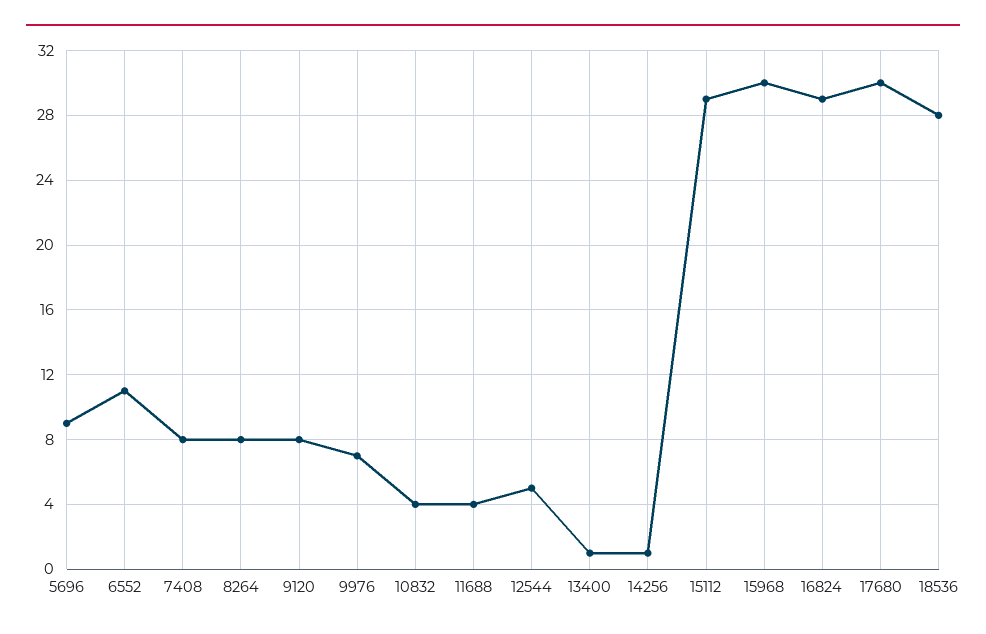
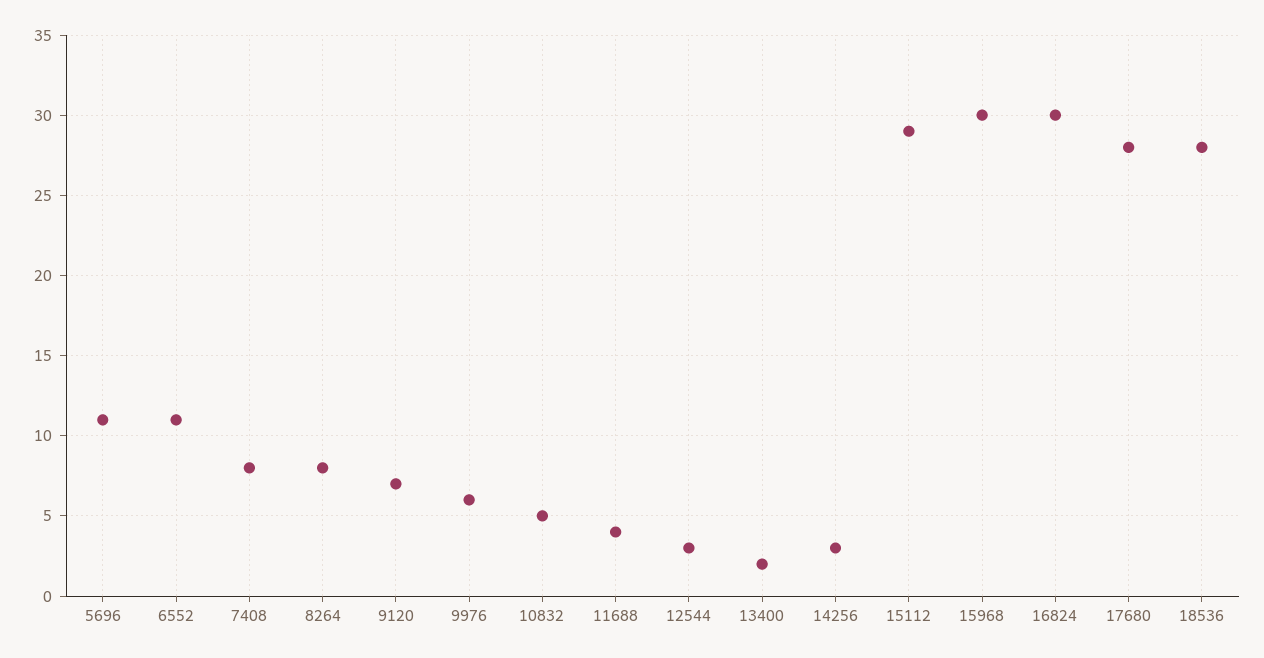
  {
-   "5696": 9,
+   "5696": 11,
    "6552": 11,
    "7408": 8,
    "8264": 8,
-   "9120": 8,
+   "9120": 7,
-   "9976": 7,
+   "9976": 6,
-   "10832": 4,
+   "10832": 5,
    "11688": 4,
-   "12544": 5,
+   "12544": 3,
-   "13400": 1,
+   "13400": 2,
-   "14256": 1,
+   "14256": 3,
    "15112": 29,
    "15968": 30,
-   "16824": 29,
+   "16824": 30,
-   "17680": 30,
+   "17680": 28,
    "18536": 28
  }

